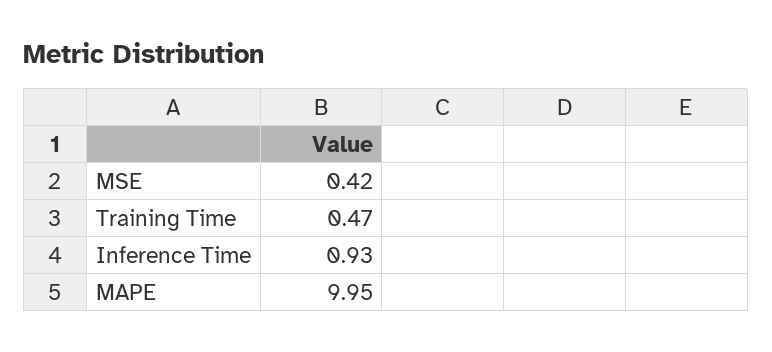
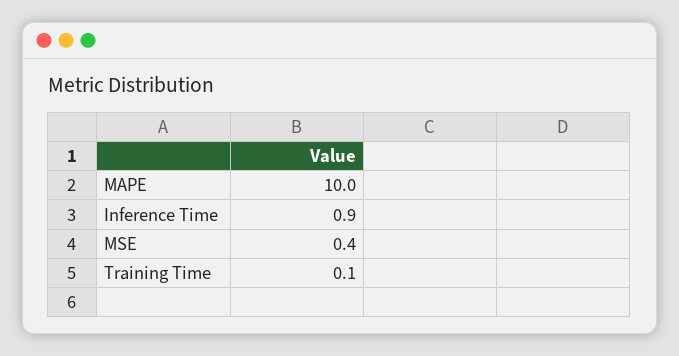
  {
    "MSE": 0.42,
-   "Training Time": 0.47,
+   "Training Time": 0.1,
    "Inference Time": 0.93,
    "MAPE": 9.95
  }

